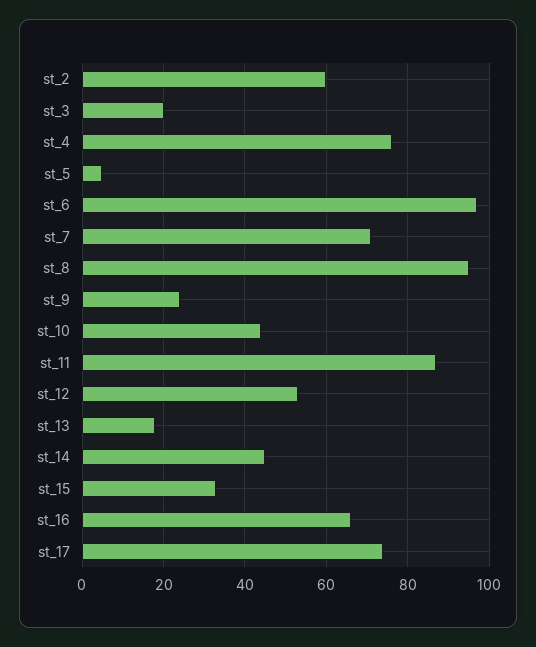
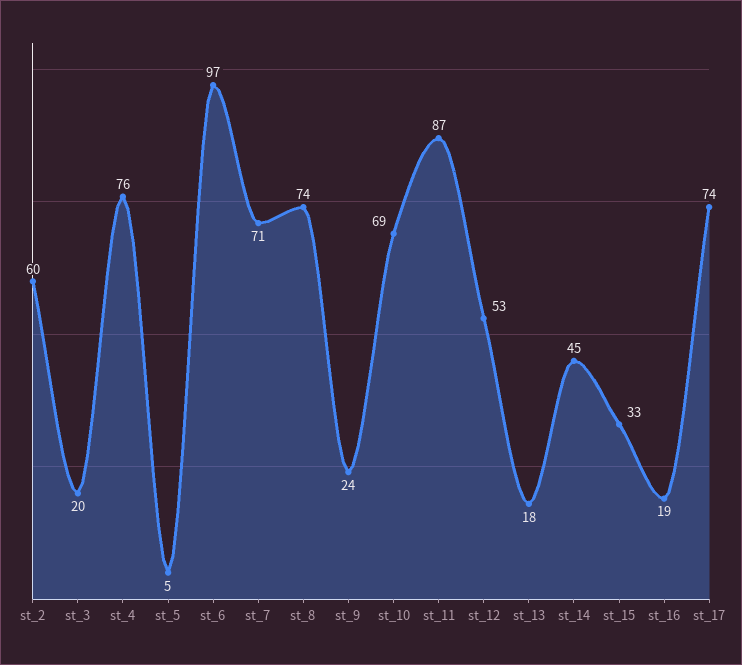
  {
    "st_2": 60,
    "st_3": 20,
    "st_4": 76,
    "st_5": 5,
    "st_6": 97,
    "st_7": 71,
-   "st_8": 95,
+   "st_8": 74,
    "st_9": 24,
-   "st_10": 45,
+   "st_10": 69,
    "st_11": 87,
    "st_12": 53,
    "st_13": 18,
    "st_14": 45,
    "st_15": 33,
-   "st_16": 65,
+   "st_16": 19,
    "st_17": 74
  }

